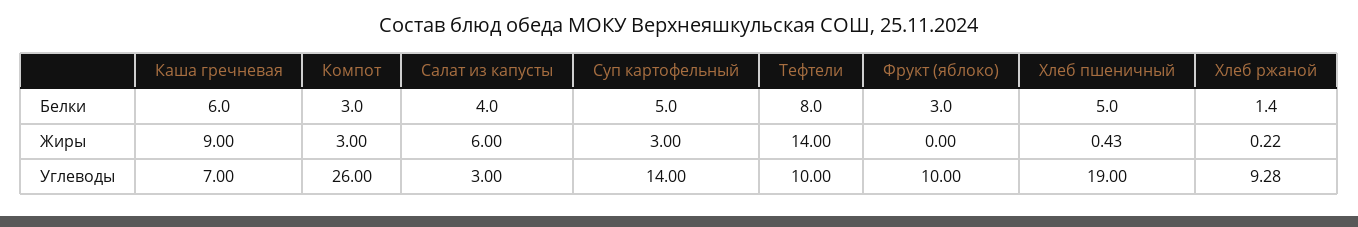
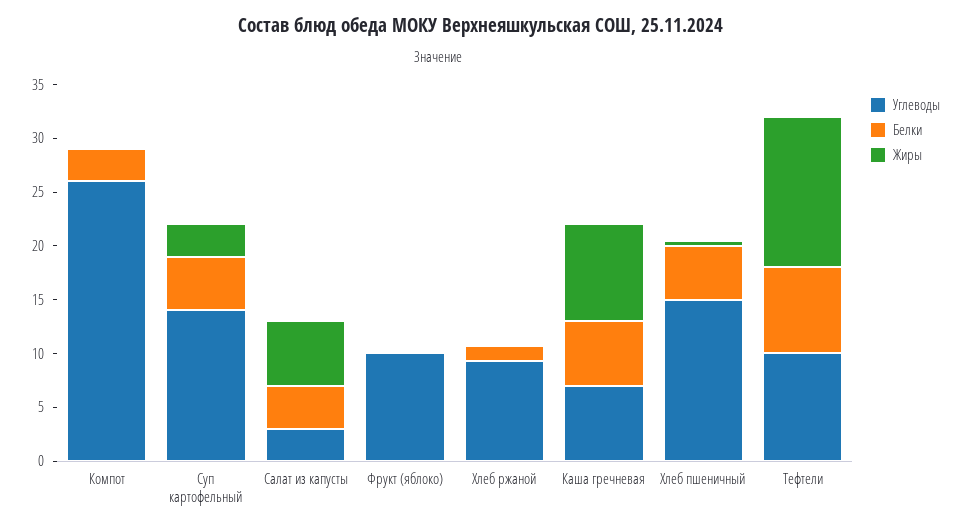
  {
    "Белки": {
      "Каша гречневая": 6,
      "Компот": 3,
      "Салат из капусты": 4,
      "Суп картофельный": 5,
      "Тефтели": 8,
-     "Фрукт (яблоко)": 3,
+     "Фрукт (яблоко)": 0,
      "Хлеб пшеничный": 5,
      "Хлеб ржаной": 1.4
    },
    "Жиры": {
      "Каша гречневая": 9,
-     "Компот": 3,
+     "Компот": 0,
      "Салат из капусты": 6,
      "Суп картофельный": 3,
      "Тефтели": 14,
      "Фрукт (яблоко)": 0,
      "Хлеб пшеничный": 0.43,
      "Хлеб ржаной": 0.22
    },
    "Углеводы": {
      "Каша гречневая": 7,
      "Компот": 26,
      "Салат из капусты": 3,
      "Суп картофельный": 14,
      "Тефтели": 10,
      "Фрукт (яблоко)": 10,
-     "Хлеб пшеничный": 19,
+     "Хлеб пшеничный": 15,
      "Хлеб ржаной": 9.28
    }
  }

